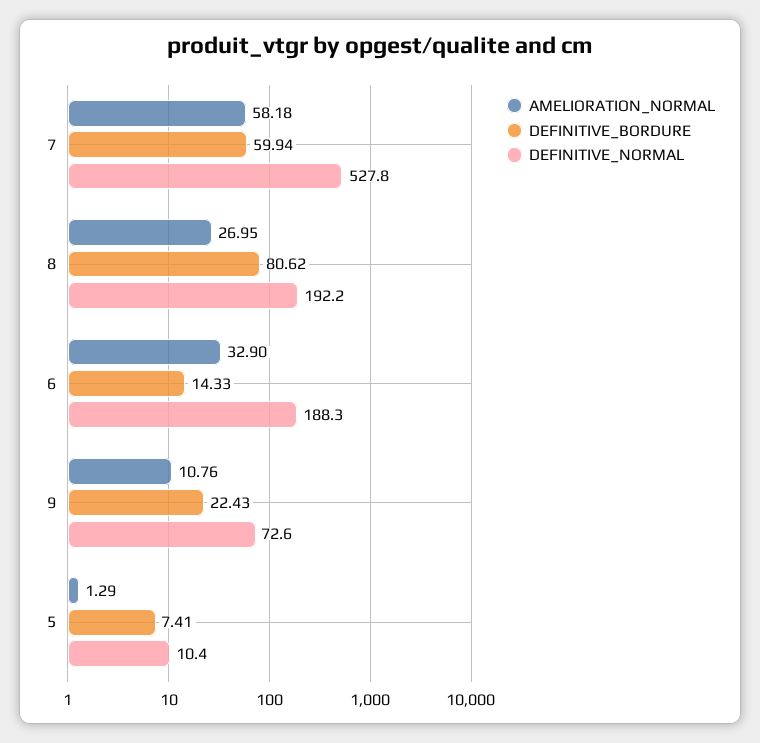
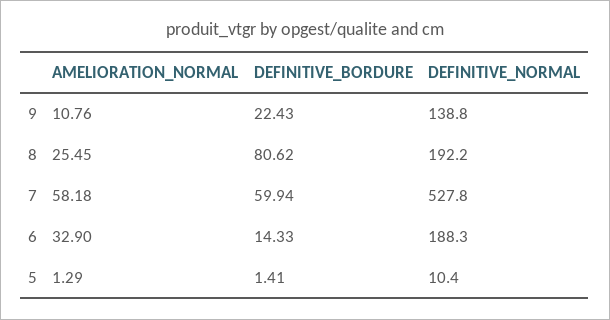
  {
    "AMELIORATION_NORMAL": {
      "7": 58.18,
-     "8": 26.95,
+     "8": 25.45,
      "6": 32.9,
      "9": 10.76,
      "5": 1.29
    },
    "DEFINITIVE_BORDURE": {
      "7": 59.94,
      "8": 80.62,
      "6": 14.33,
      "9": 22.43,
-     "5": 7.41
+     "5": 1.41
    },
    "DEFINITIVE_NORMAL": {
      "7": 527.8,
      "8": 192.2,
      "6": 188.3,
-     "9": 72.6,
+     "9": 138.8,
      "5": 10.4
    }
  }

